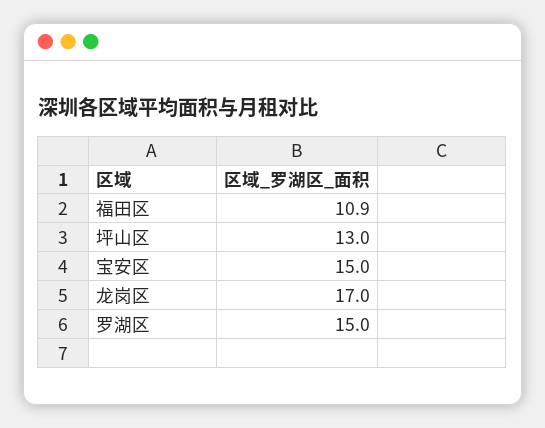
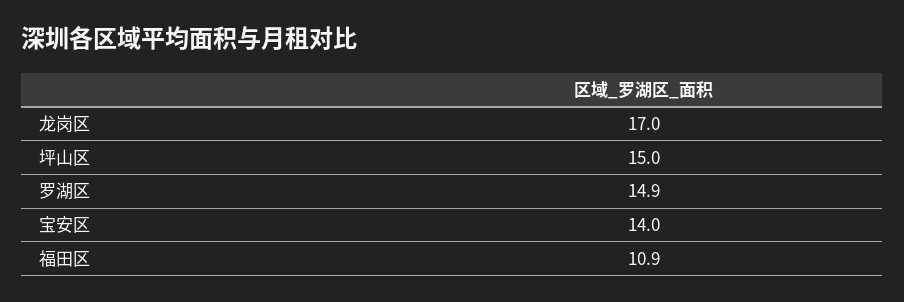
  {
    "福田区": 10.9,
-   "坪山区": 13,
+   "坪山区": 15,
-   "宝安区": 15,
+   "宝安区": 14,
    "龙岗区": 17,
-   "罗湖区": 15
+   "罗湖区": 14.9
  }

